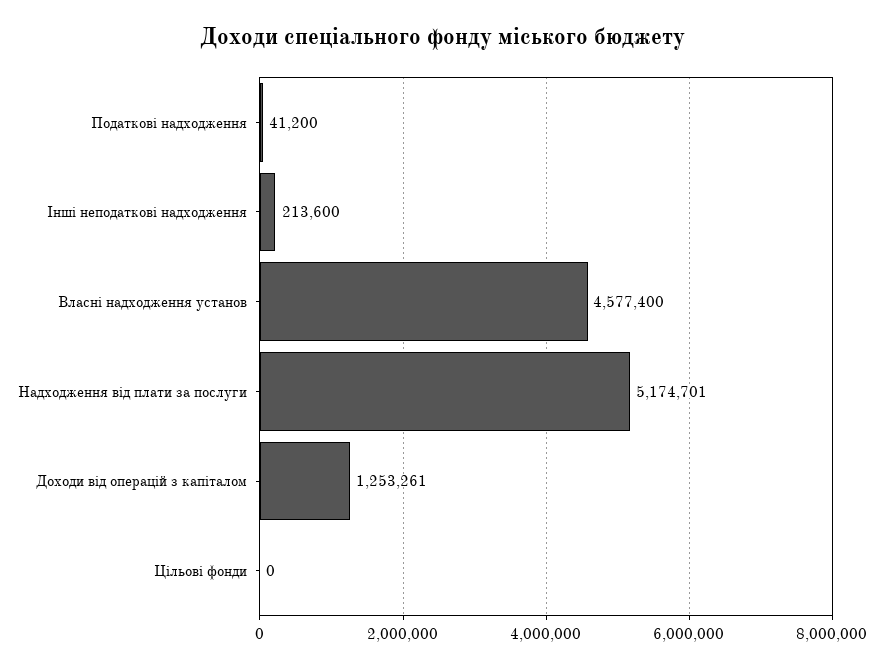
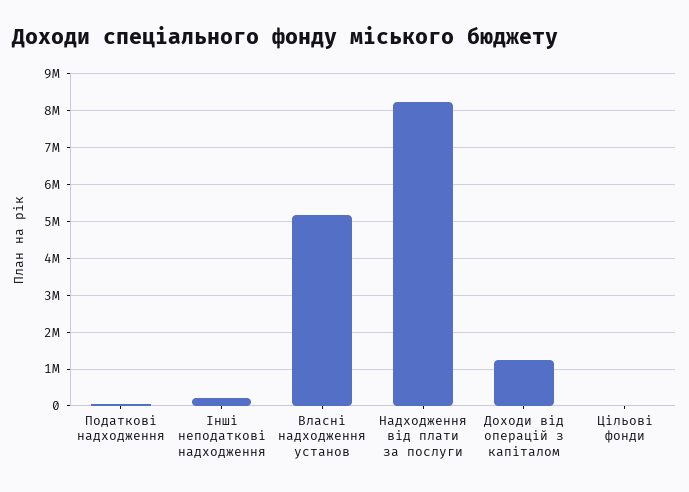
  {
    "Податкові надходження": 41200,
    "Інші неподаткові надходження": 213600,
-   "Власні надходження установ": 4577400,
+   "Власні надходження установ": 5200000,
-   "Надходження від плати за послуги": 5174701,
+   "Надходження від плати за послуги": 8200000,
    "Доходи від операцій з капіталом": 1253261,
    "Цільові фонди": 0
  }

